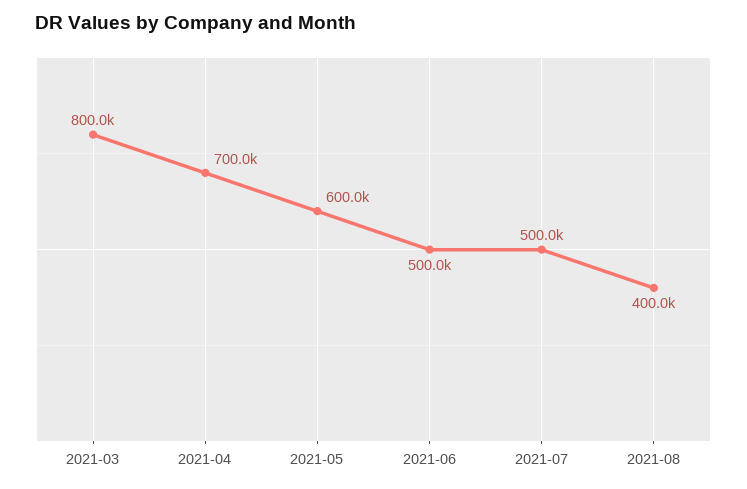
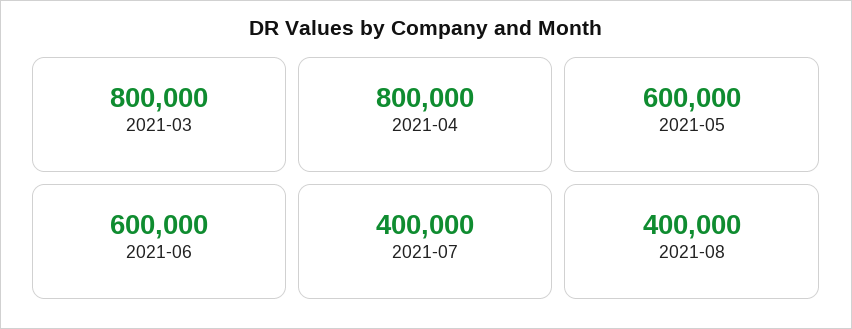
  {
    "2021-03": 800000,
-   "2021-04": 700000,
+   "2021-04": 800000,
    "2021-05": 600000,
-   "2021-06": 500000,
+   "2021-06": 600000,
-   "2021-07": 500000,
+   "2021-07": 400000,
    "2021-08": 400000
  }

